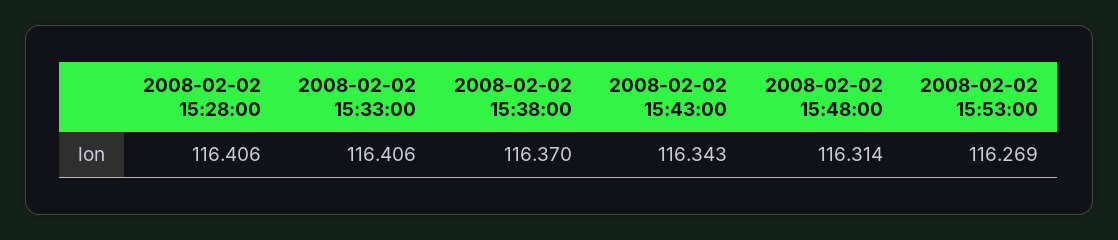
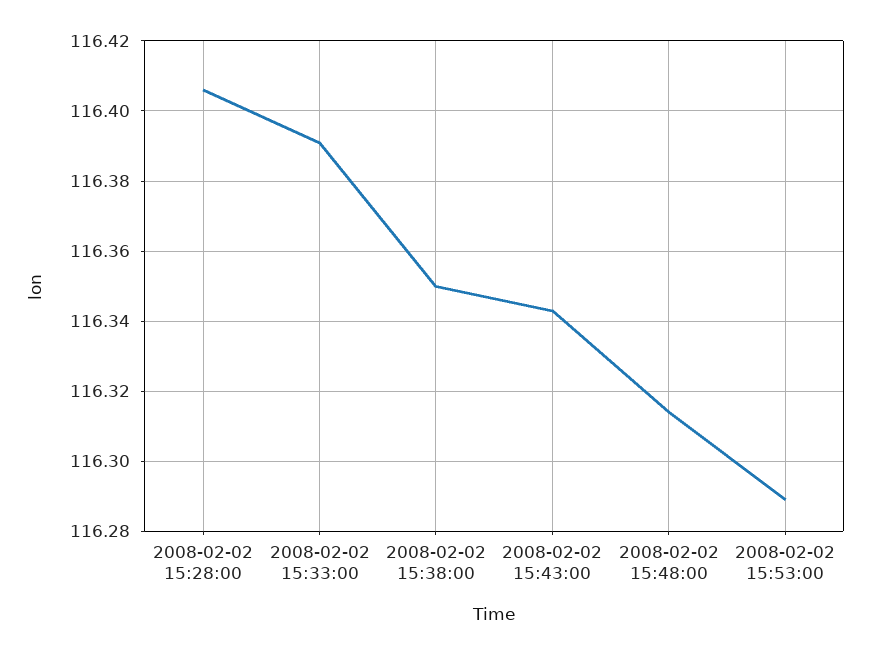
  {
    "2008-02-02 15:28:00": 116.406,
-   "2008-02-02 15:33:00": 116.406,
+   "2008-02-02 15:33:00": 116.39,
-   "2008-02-02 15:38:00": 116.37,
+   "2008-02-02 15:38:00": 116.35,
    "2008-02-02 15:43:00": 116.343,
    "2008-02-02 15:48:00": 116.314,
-   "2008-02-02 15:53:00": 116.269
+   "2008-02-02 15:53:00": 116.29
  }

